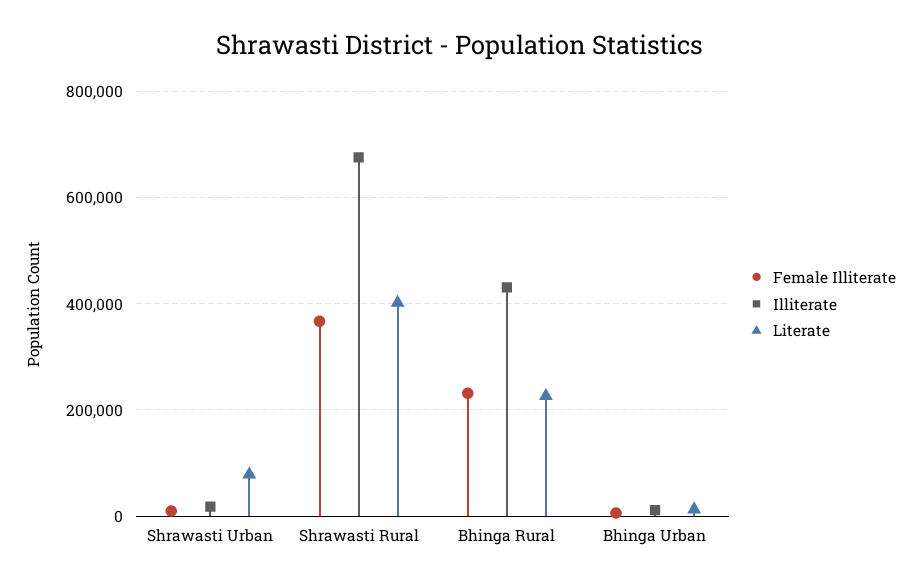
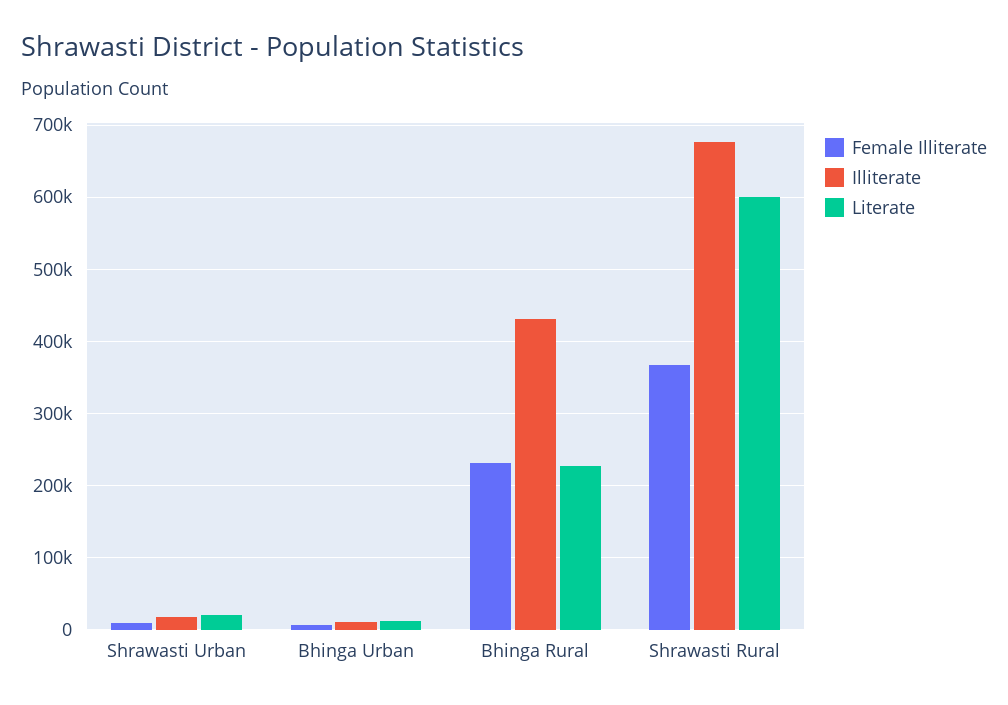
  {
    "Female Illiterate": {
      "Shrawasti Urban": 10000,
      "Shrawasti Rural": 370000,
      "Bhinga Rural": 230000,
      "Bhinga Urban": 10000
    },
    "Illiterate": {
      "Shrawasti Urban": 20000,
      "Shrawasti Rural": 680000,
      "Bhinga Rural": 430000,
      "Bhinga Urban": 10000
    },
    "Literate": {
-     "Shrawasti Urban": 80000,
+     "Shrawasti Urban": 20000,
-     "Shrawasti Rural": 400000,
+     "Shrawasti Rural": 600000,
      "Bhinga Rural": 230000,
      "Bhinga Urban": 10000
    }
  }

